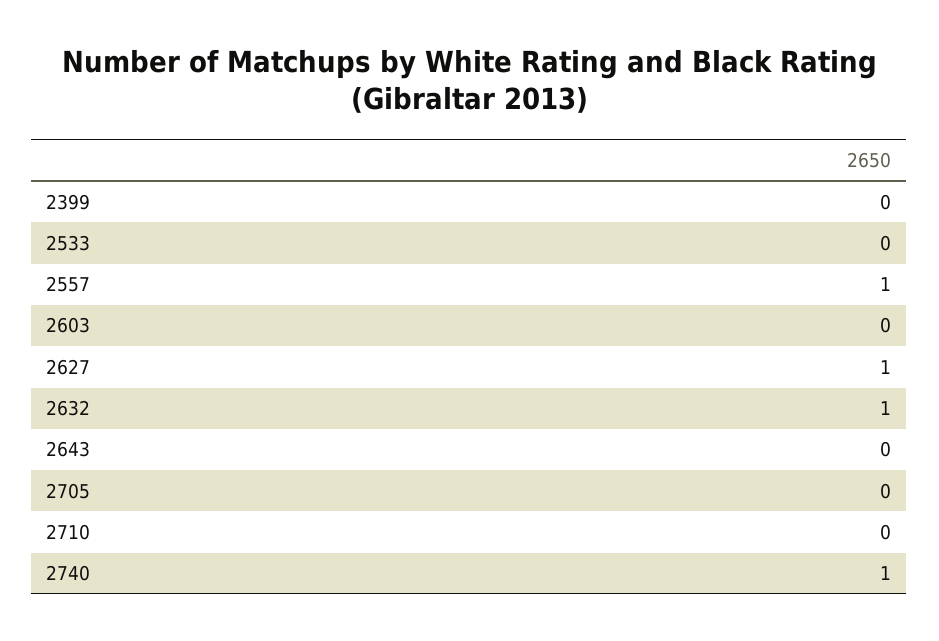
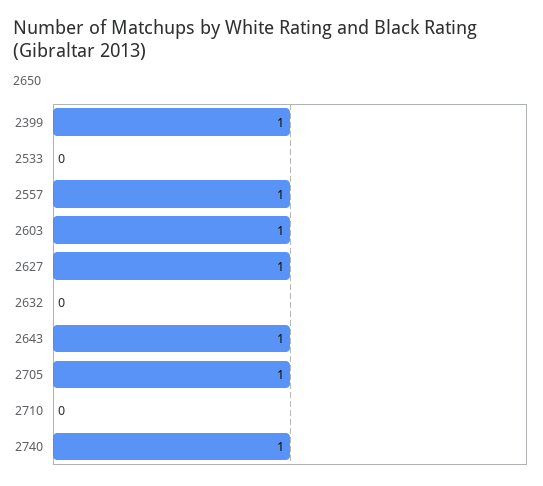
  {
-   "2399": 0,
+   "2399": 1,
    "2533": 0,
    "2557": 1,
-   "2603": 0,
+   "2603": 1,
    "2627": 1,
-   "2632": 1,
+   "2632": 0,
-   "2643": 0,
+   "2643": 1,
-   "2705": 0,
+   "2705": 1,
    "2710": 0,
    "2740": 1
  }

